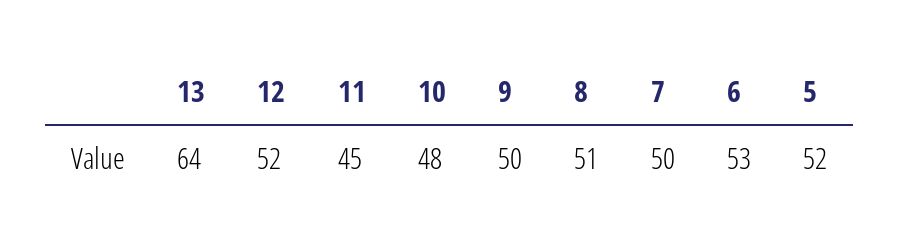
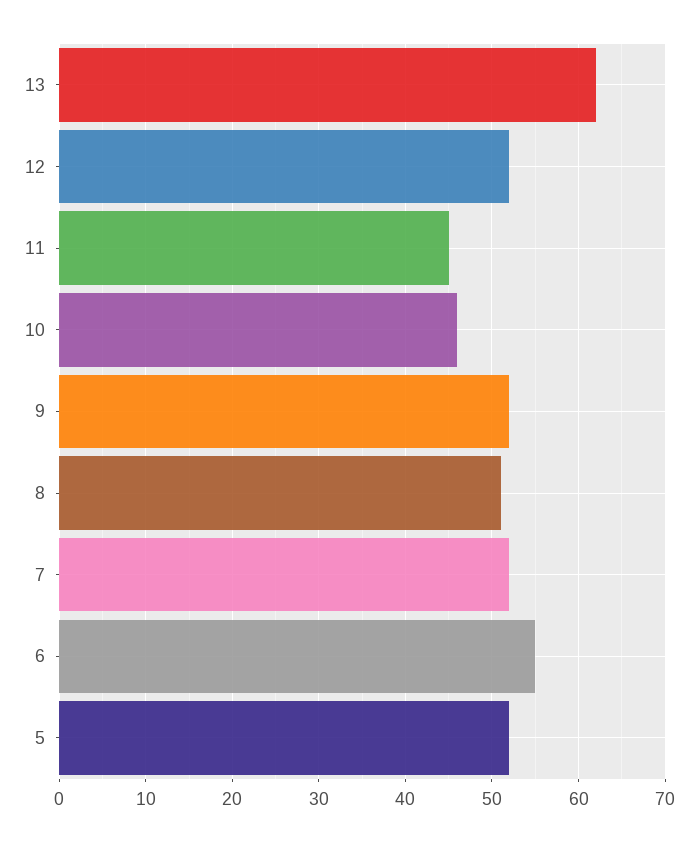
  {
-   "13": 64,
+   "13": 62,
    "12": 52,
    "11": 45,
-   "10": 48,
+   "10": 46,
-   "9": 50,
+   "9": 52,
    "8": 51,
-   "7": 50,
+   "7": 52,
-   "6": 53,
+   "6": 55,
    "5": 52
  }

